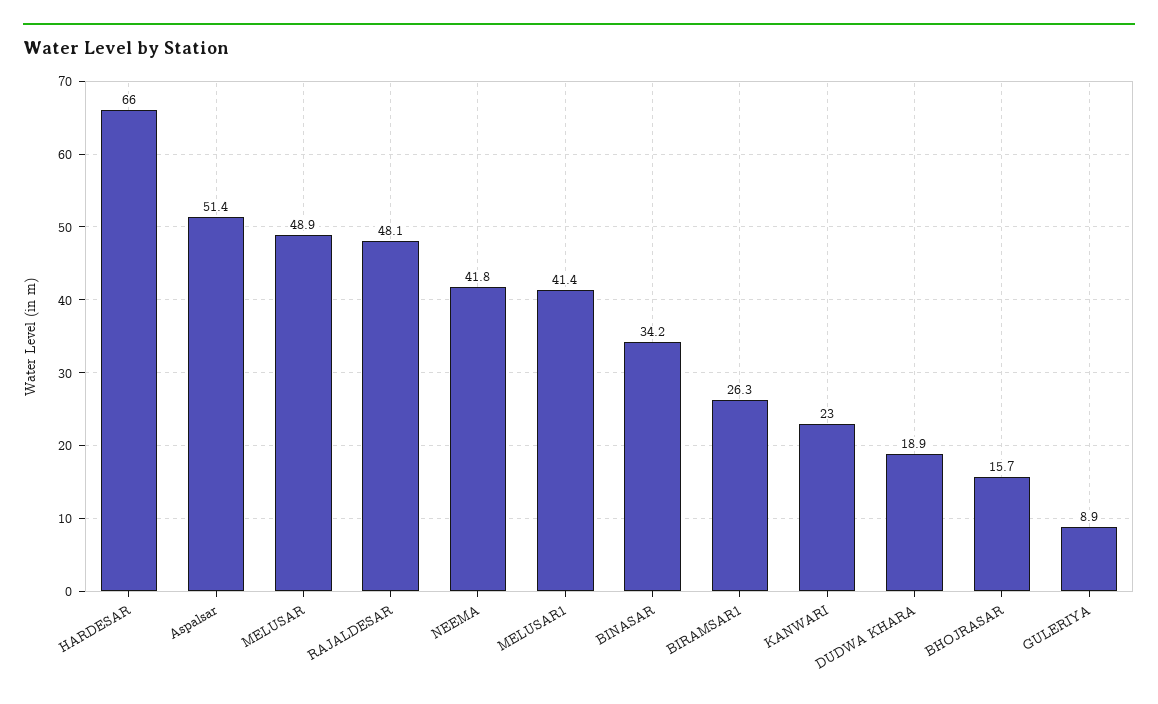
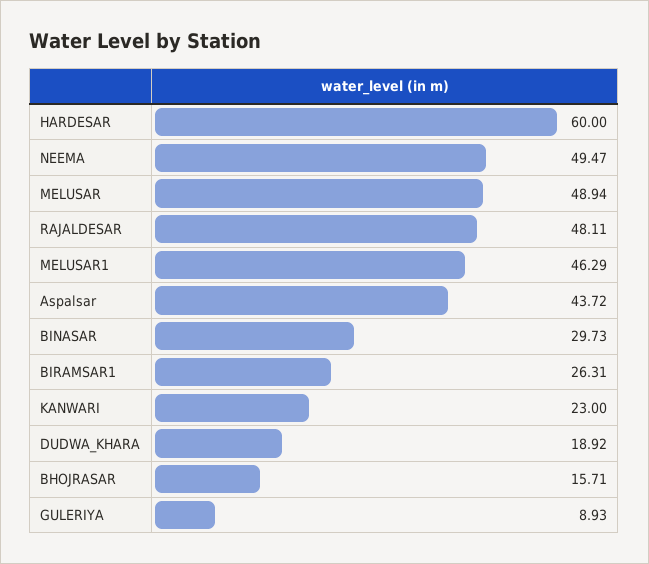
  {
-   "HARDESAR": 66,
+   "HARDESAR": 60,
-   "Aspalsar": 51.4,
+   "Aspalsar": 43.72,
    "MELUSAR": 48.94,
    "RAJALDESAR": 48.11,
-   "NEEMA": 41.8,
+   "NEEMA": 49.47,
-   "MELUSAR1": 41.4,
+   "MELUSAR1": 46.29,
-   "BINASAR": 34.2,
+   "BINASAR": 29.73,
    "BIRAMSAR1": 26.31,
    "KANWARI": 23,
    "DUDWA KHARA": 18.92,
    "BHOJRASAR": 15.71,
    "GULERIYA": 8.93
  }

